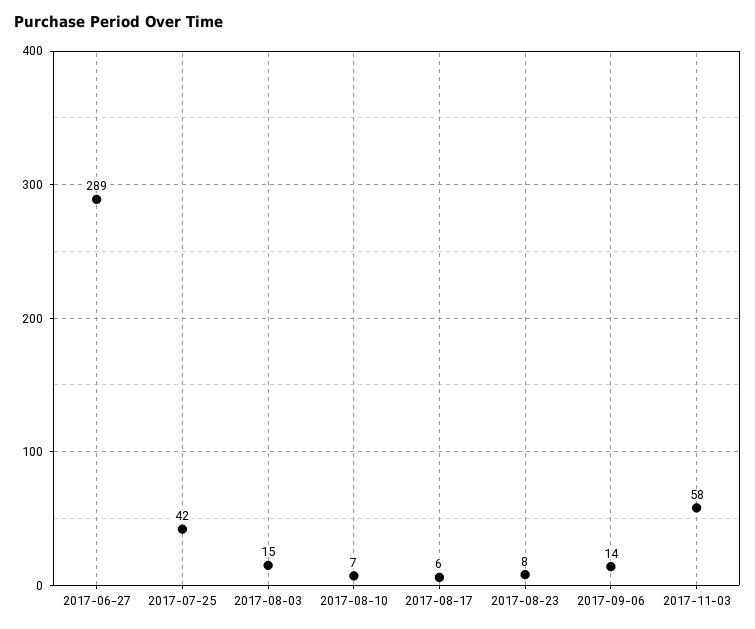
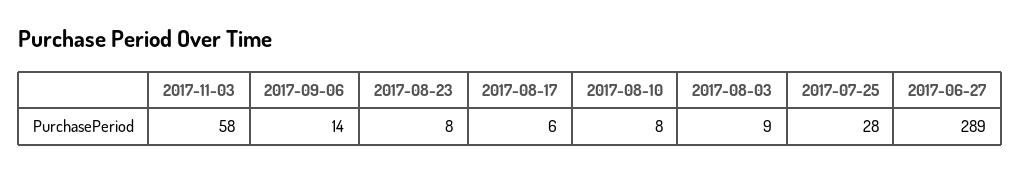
  {
    "2017-06-27": 289,
-   "2017-07-25": 42,
+   "2017-07-25": 28,
-   "2017-08-03": 15,
+   "2017-08-03": 9,
-   "2017-08-10": 7,
+   "2017-08-10": 8,
    "2017-08-17": 6,
    "2017-08-23": 8,
    "2017-09-06": 14,
    "2017-11-03": 58
  }

